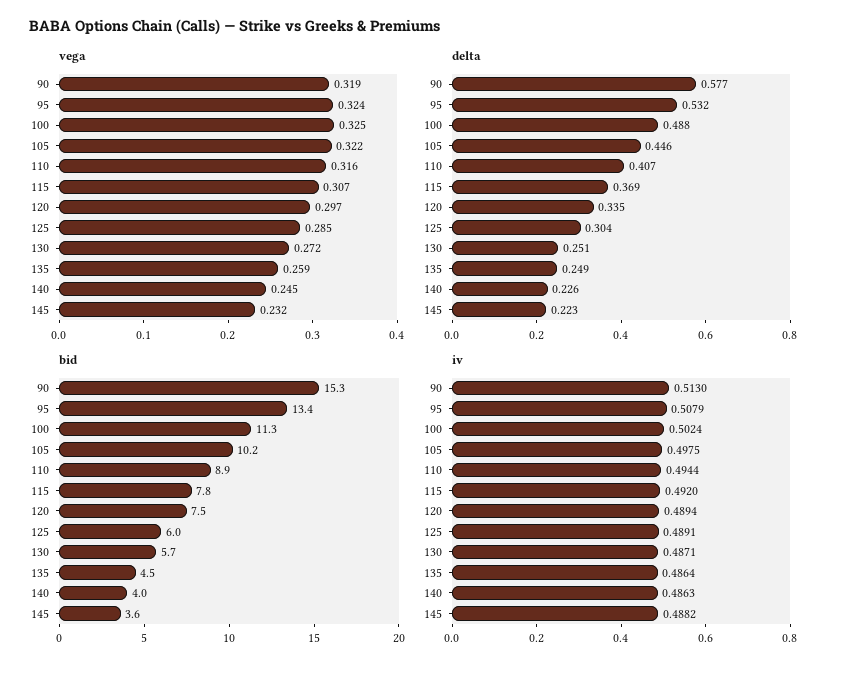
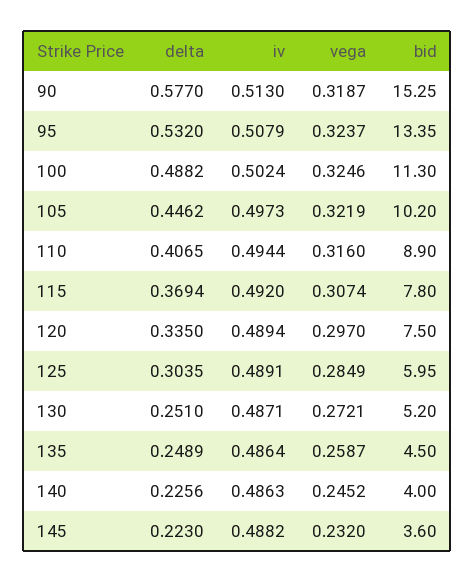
  {
    "vega": {
      "90": 0.3187,
      "95": 0.3237,
      "100": 0.3246,
      "105": 0.3219,
      "110": 0.316,
      "115": 0.3074,
      "120": 0.297,
      "125": 0.2849,
      "130": 0.2721,
      "135": 0.2587,
      "140": 0.2452,
      "145": 0.232
    },
    "delta": {
      "90": 0.577,
      "95": 0.532,
      "100": 0.4882,
      "105": 0.4462,
      "110": 0.4065,
      "115": 0.3694,
      "120": 0.335,
      "125": 0.3035,
      "130": 0.251,
      "135": 0.2489,
      "140": 0.2256,
      "145": 0.223
    },
    "bid": {
      "90": 15.25,
      "95": 13.35,
      "100": 11.3,
      "105": 10.2,
      "110": 8.9,
      "115": 7.8,
      "120": 7.5,
      "125": 5.95,
-     "130": 5.7,
+     "130": 5.2,
      "135": 4.5,
      "140": 4,
      "145": 3.6
    },
    "iv": {
      "90": 0.513,
      "95": 0.5079,
      "100": 0.5024,
-     "105": 0.4975,
+     "105": 0.4973,
      "110": 0.4944,
      "115": 0.492,
      "120": 0.4894,
      "125": 0.4891,
      "130": 0.4871,
      "135": 0.4864,
      "140": 0.4863,
      "145": 0.4882
    }
  }

